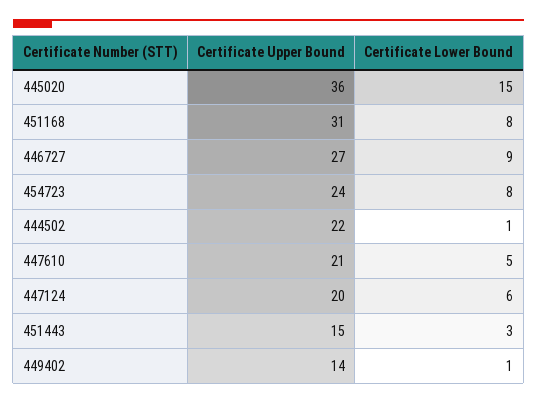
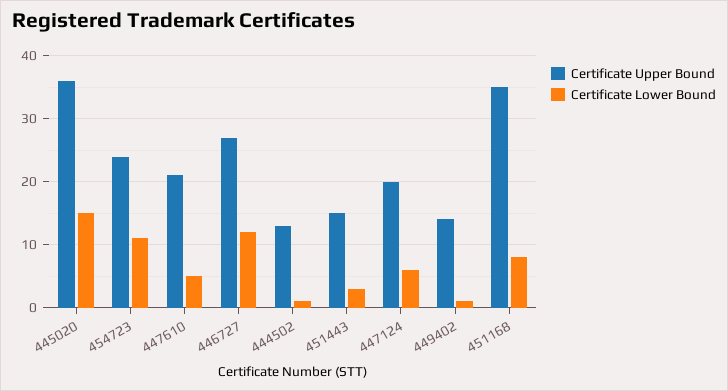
  {
    "Certificate Upper Bound": {
      "445020": 36,
-     "451168": 31,
+     "451168": 35,
      "446727": 27,
      "454723": 24,
-     "444502": 22,
+     "444502": 13,
      "447610": 21,
      "447124": 20,
      "451443": 15,
      "449402": 14
    },
    "Certificate Lower Bound": {
      "445020": 15,
      "451168": 8,
-     "446727": 9,
+     "446727": 12,
-     "454723": 8,
+     "454723": 11,
      "444502": 1,
      "447610": 5,
      "447124": 6,
      "451443": 3,
      "449402": 1
    }
  }

